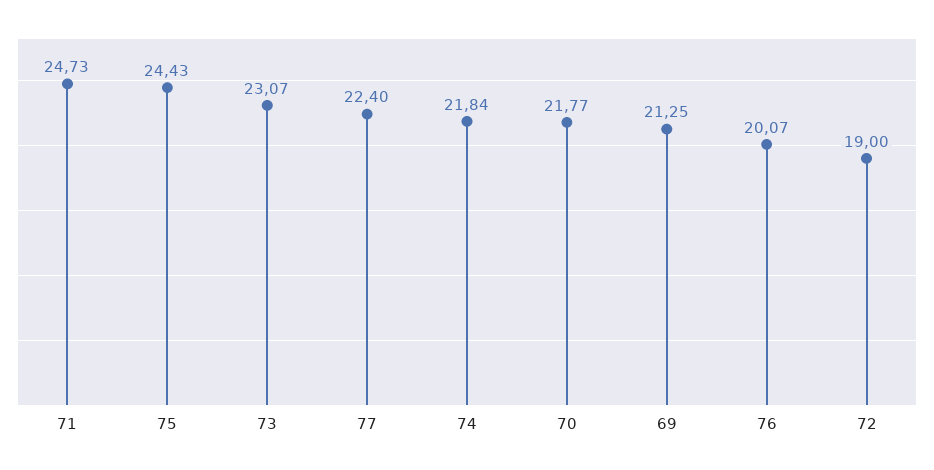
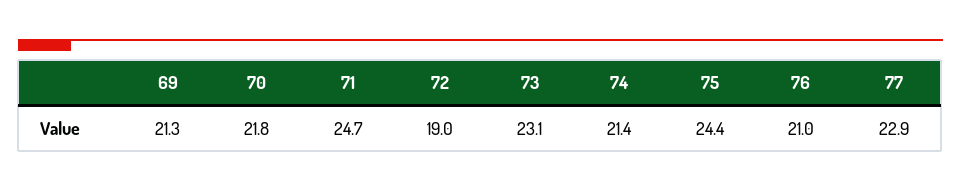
  {
    "71": 24.73,
    "75": 24.43,
    "73": 23.07,
-   "77": 22.4,
+   "77": 22.9,
-   "74": 21.84,
+   "74": 21.4,
    "70": 21.77,
    "69": 21.25,
-   "76": 20.07,
+   "76": 21,
    "72": 19
  }

